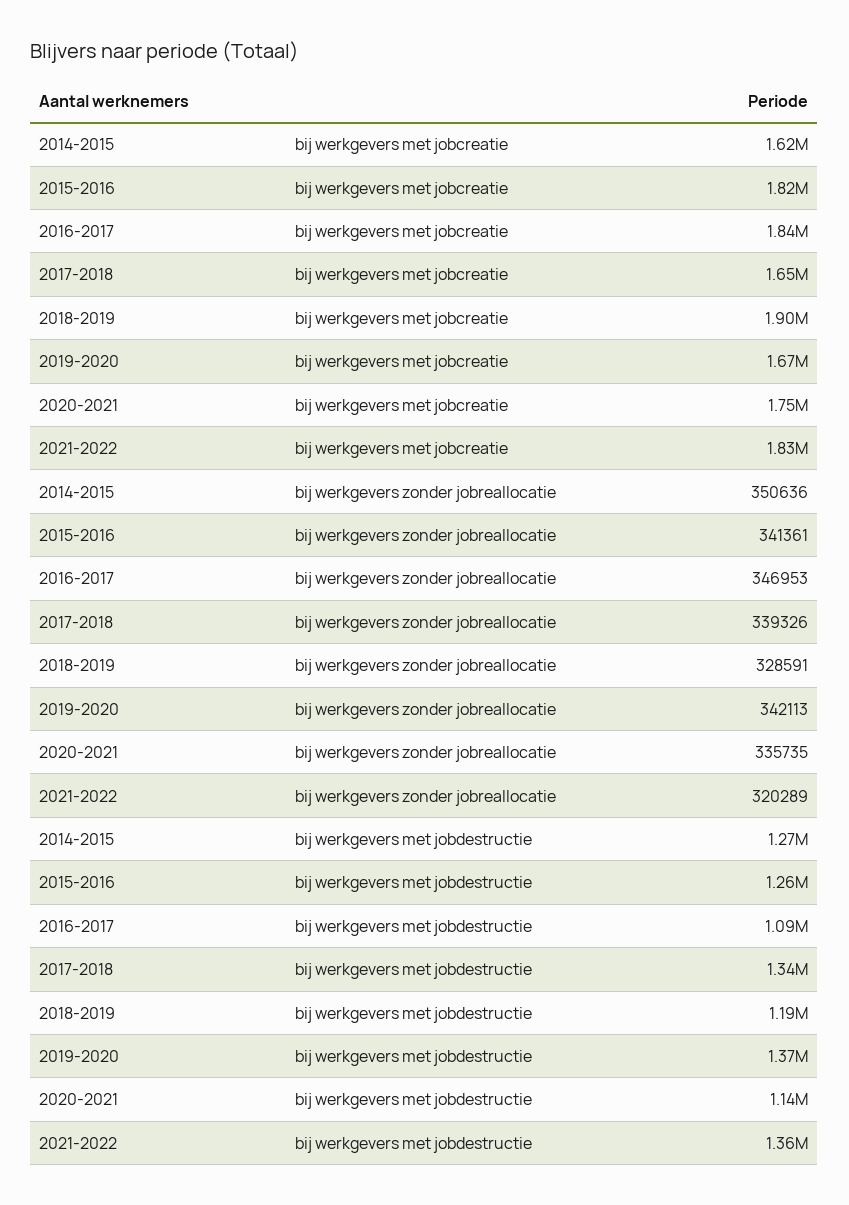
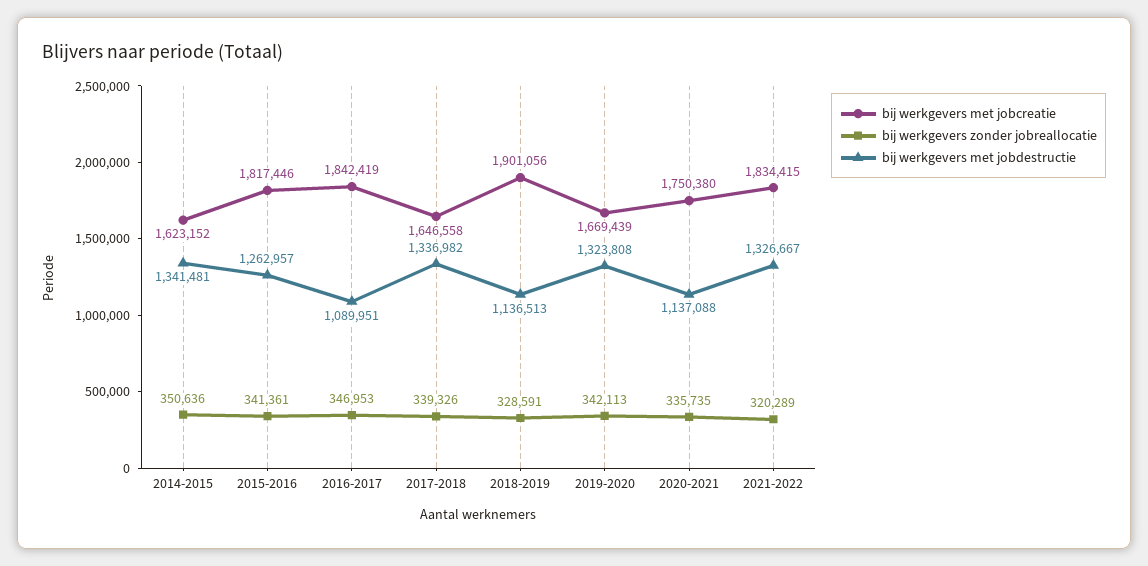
  {
    "bij werkgevers met jobcreatie": {
      "2014-2015": 1623152,
      "2015-2016": 1817446,
      "2016-2017": 1842419,
      "2017-2018": 1646558,
      "2018-2019": 1901056,
      "2019-2020": 1669439,
      "2020-2021": 1750380,
      "2021-2022": 1834415
    },
    "bij werkgevers zonder jobreallocatie": {
      "2014-2015": 350636,
      "2015-2016": 341361,
      "2016-2017": 346953,
      "2017-2018": 339326,
      "2018-2019": 328591,
      "2019-2020": 342113,
      "2020-2021": 335735,
      "2021-2022": 320289
    },
    "bij werkgevers met jobdestructie": {
-     "2014-2015": 1270000,
+     "2014-2015": 1341481,
      "2015-2016": 1262957,
      "2016-2017": 1089951,
      "2017-2018": 1336982,
-     "2018-2019": 1190000,
+     "2018-2019": 1136513,
-     "2019-2020": 1370000,
+     "2019-2020": 1323808,
      "2020-2021": 1137088,
-     "2021-2022": 1360000
+     "2021-2022": 1326667
    }
  }

